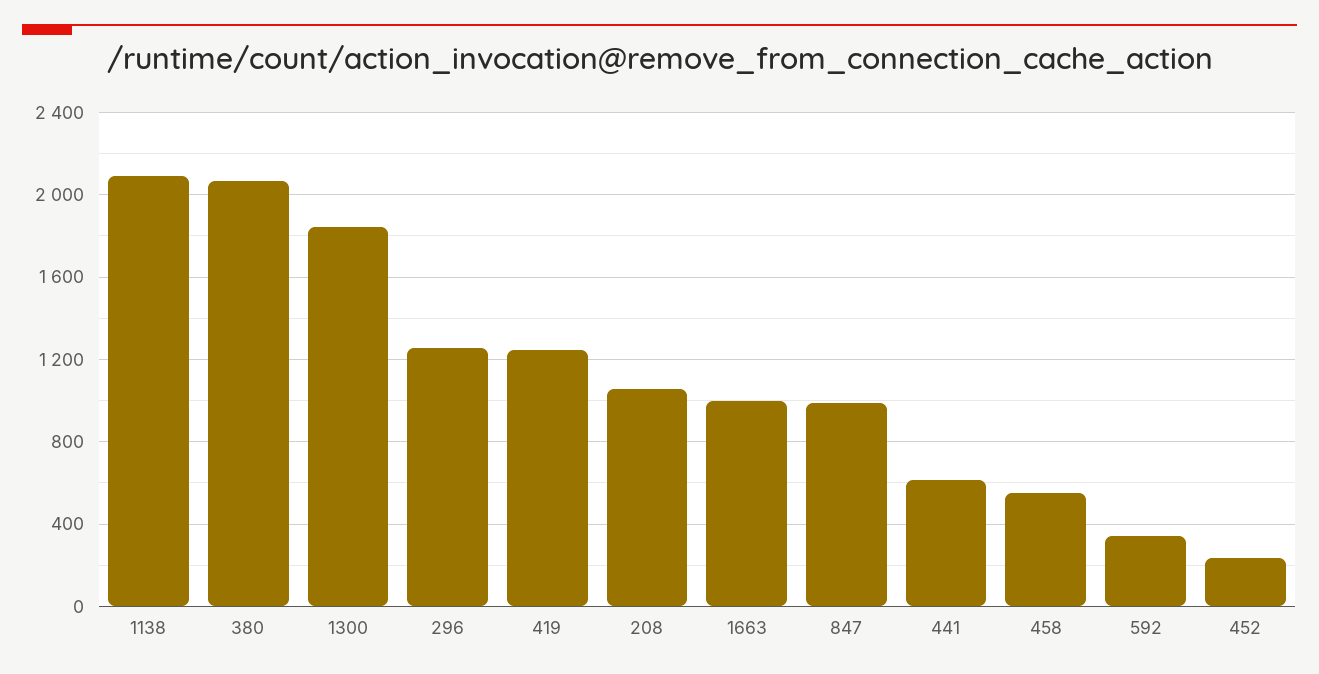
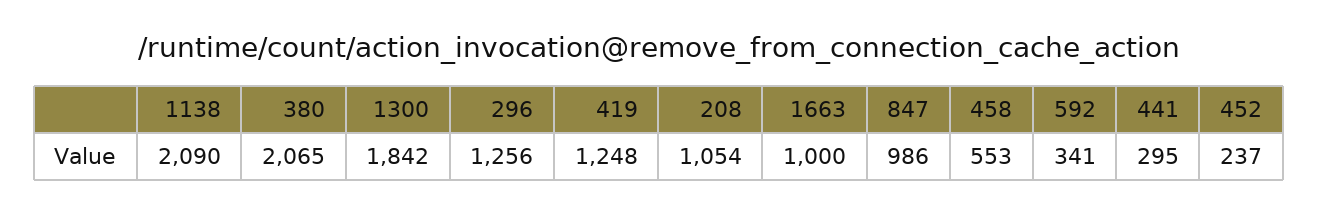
  {
    "1138": 2090,
    "380": 2065,
    "1300": 1842,
    "296": 1256,
    "419": 1248,
    "208": 1054,
    "1663": 1000,
    "847": 986,
-   "441": 600,
+   "441": 295,
    "458": 553,
    "592": 341,
    "452": 237
  }

